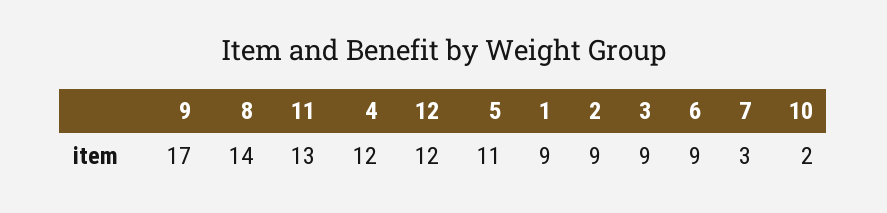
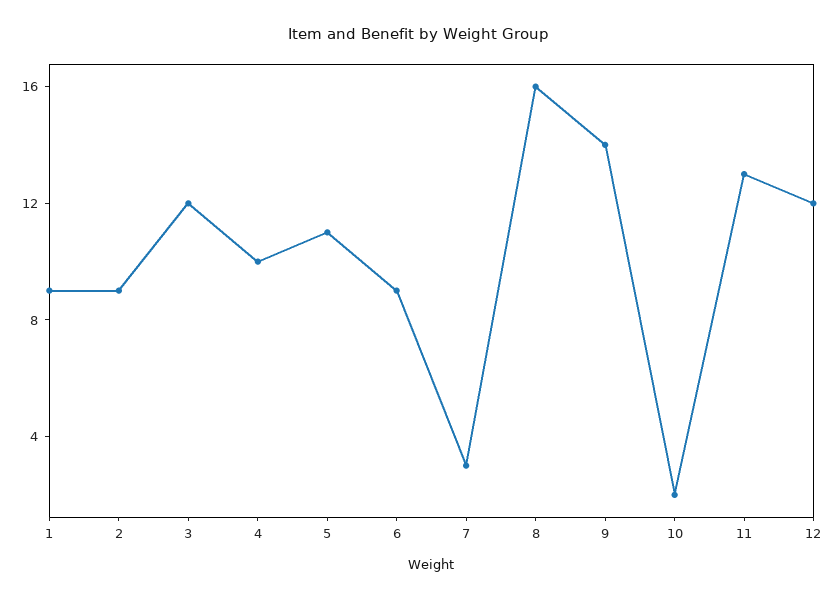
  {
-   "9": 17,
+   "9": 14,
-   "8": 14,
+   "8": 16,
    "11": 13,
-   "4": 12,
+   "4": 10,
    "12": 12,
    "5": 11,
    "1": 9,
    "2": 9,
-   "3": 9,
+   "3": 12,
    "6": 9,
    "7": 3,
    "10": 2
  }

